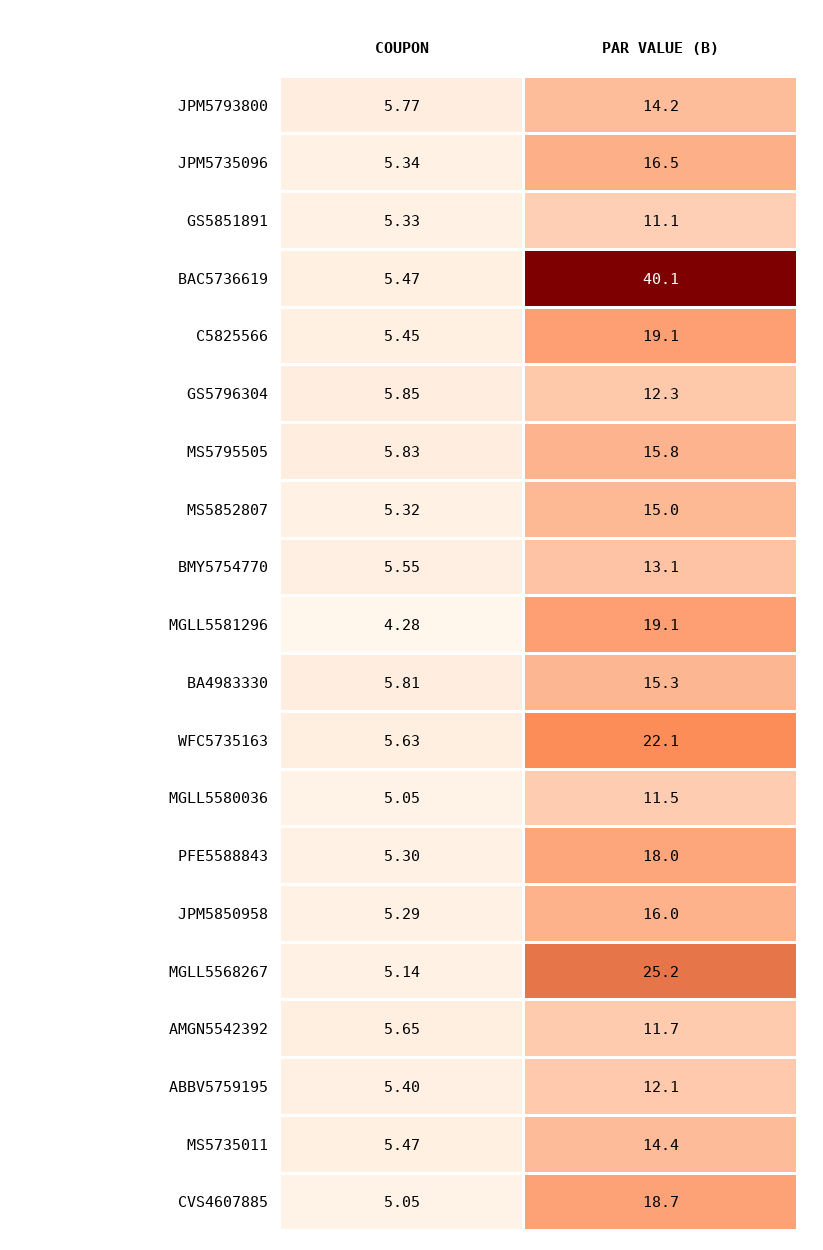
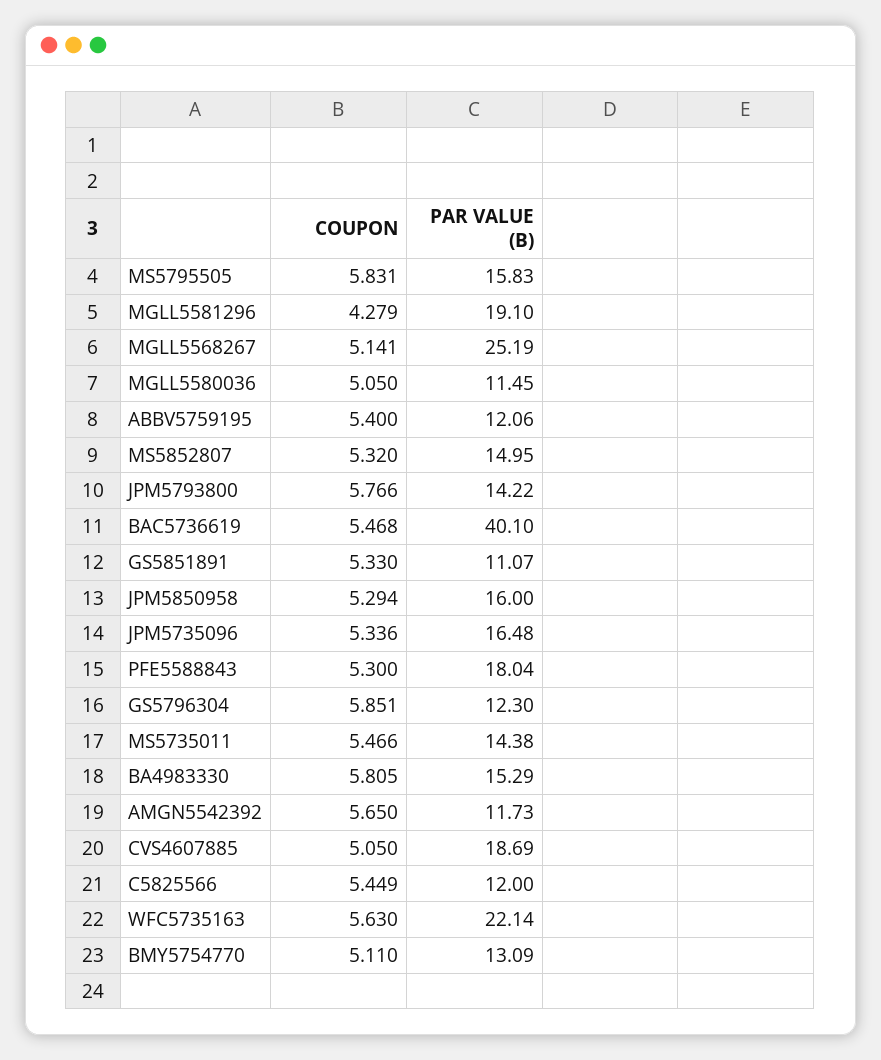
  {
    "COUPON": {
      "JPM5793800": 5.766,
      "JPM5735096": 5.336,
      "GS5851891": 5.33,
      "BAC5736619": 5.468,
      "C5825566": 5.449,
      "GS5796304": 5.851,
      "MS5795505": 5.831,
      "MS5852807": 5.32,
-     "BMY5754770": 5.55,
+     "BMY5754770": 5.11,
      "MGLL5581296": 4.279,
      "BA4983330": 5.805,
      "WFC5735163": 5.63,
      "MGLL5580036": 5.05,
      "PFE5588843": 5.3,
      "JPM5850958": 5.294,
      "MGLL5568267": 5.141,
      "AMGN5542392": 5.65,
      "ABBV5759195": 5.4,
      "MS5735011": 5.466,
      "CVS4607885": 5.05
    },
    "PAR VALUE (B)": {
      "JPM5793800": 14.22,
      "JPM5735096": 16.48,
      "GS5851891": 11.07,
      "BAC5736619": 40.1,
-     "C5825566": 19.1,
+     "C5825566": 12,
      "GS5796304": 12.3,
      "MS5795505": 15.83,
      "MS5852807": 14.95,
      "BMY5754770": 13.09,
      "MGLL5581296": 19.1,
      "BA4983330": 15.29,
      "WFC5735163": 22.14,
      "MGLL5580036": 11.45,
      "PFE5588843": 18.04,
      "JPM5850958": 16,
      "MGLL5568267": 25.19,
      "AMGN5542392": 11.73,
      "ABBV5759195": 12.06,
      "MS5735011": 14.38,
      "CVS4607885": 18.69
    }
  }

